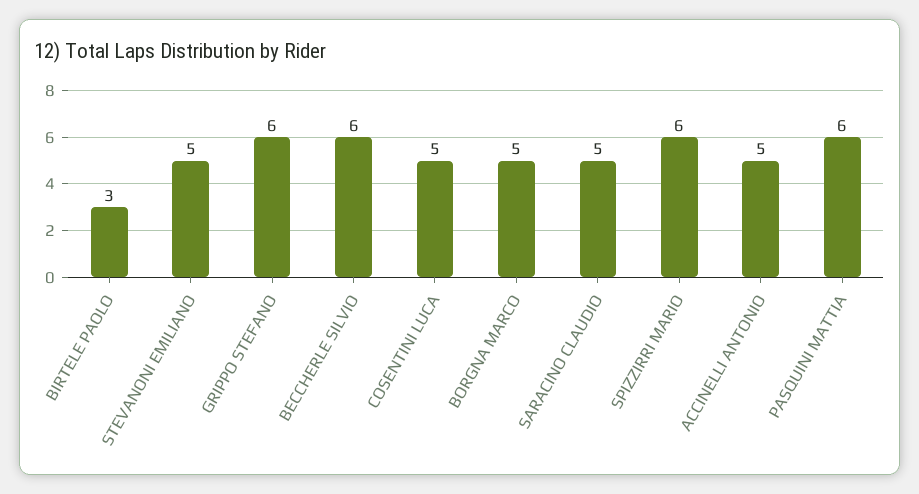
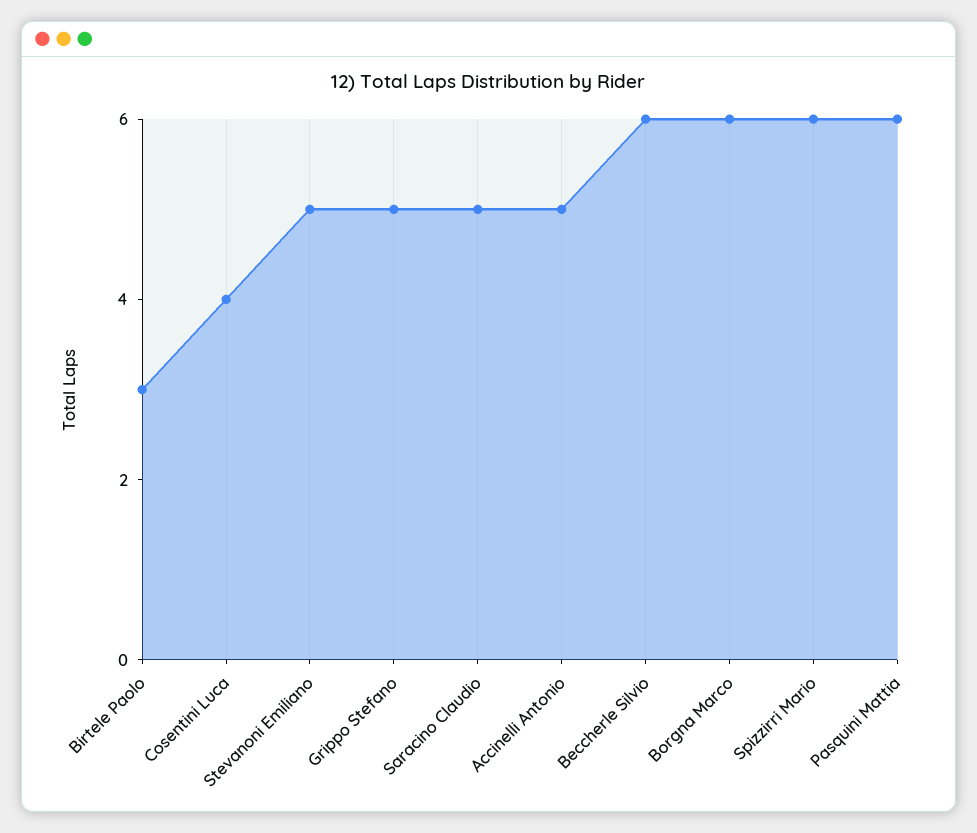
  {
    "BIRTELE PAOLO": 3,
    "STEVANONI EMILIANO": 5,
-   "GRIPPO STEFANO": 6,
+   "GRIPPO STEFANO": 5,
    "BECCHERLE SILVIO": 6,
-   "COSENTINI LUCA": 5,
+   "COSENTINI LUCA": 4,
-   "BORGNA MARCO": 5,
+   "BORGNA MARCO": 6,
    "SARACINO CLAUDIO": 5,
    "SPIZZIRRI MARIO": 6,
    "ACCINELLI ANTONIO": 5,
    "PASQUINI MATTIA": 6
  }

